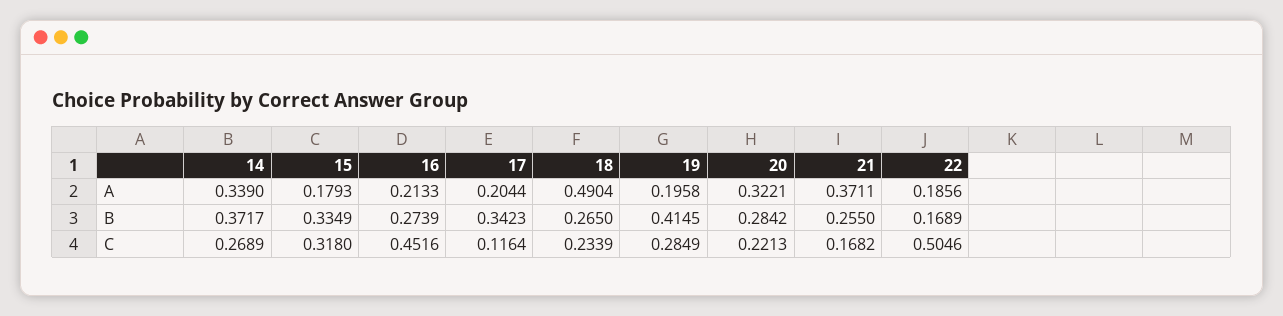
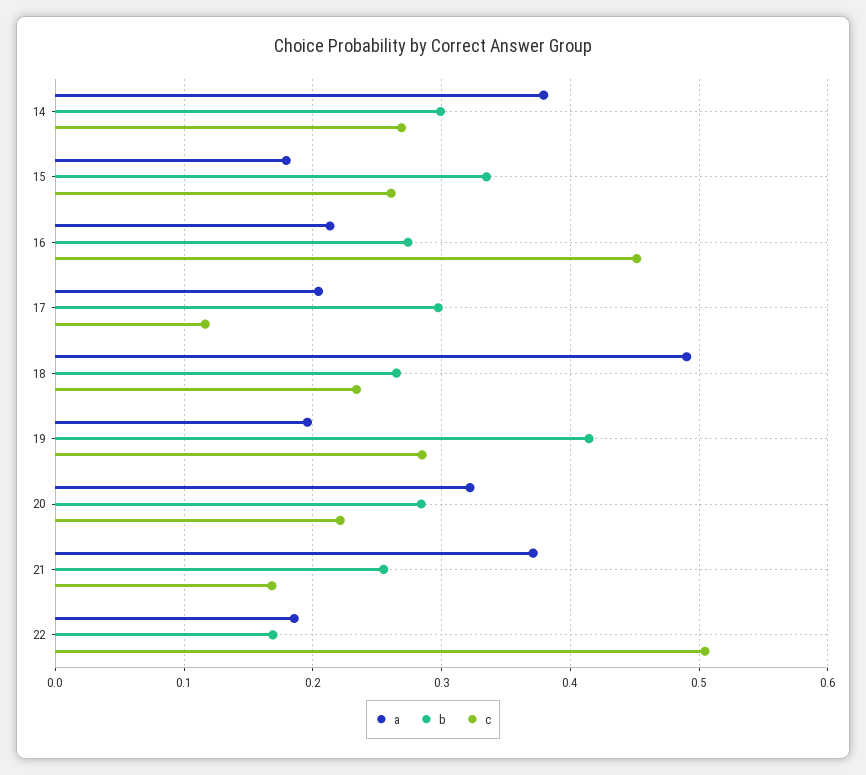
  {
    "A": {
-     "14": 0.339,
+     "14": 0.38,
      "15": 0.1793,
      "16": 0.2133,
      "17": 0.2044,
      "18": 0.4904,
      "19": 0.1958,
      "20": 0.3221,
      "21": 0.3711,
      "22": 0.1856
    },
    "B": {
-     "14": 0.3717,
+     "14": 0.3,
      "15": 0.3349,
      "16": 0.2739,
-     "17": 0.3423,
+     "17": 0.3,
      "18": 0.265,
      "19": 0.4145,
      "20": 0.2842,
      "21": 0.255,
      "22": 0.1689
    },
    "C": {
      "14": 0.2689,
-     "15": 0.318,
+     "15": 0.26,
      "16": 0.4516,
      "17": 0.1164,
      "18": 0.2339,
      "19": 0.2849,
      "20": 0.2213,
      "21": 0.1682,
      "22": 0.5046
    }
  }

